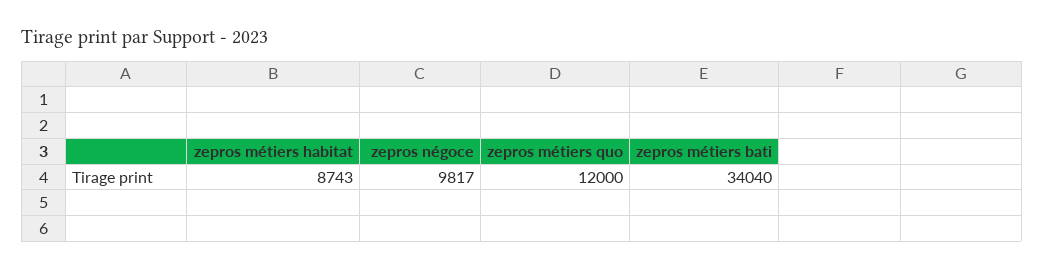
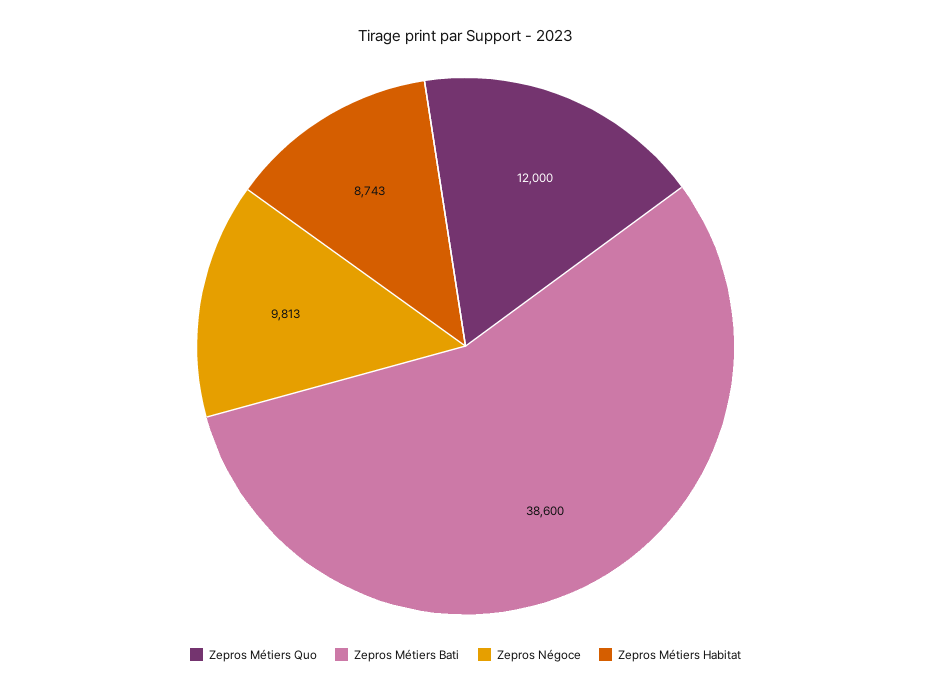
  {
    "zepros métiers habitat": 8743,
-   "zepros négoce": 9817,
+   "zepros négoce": 9813,
    "zepros métiers quo": 12000,
-   "zepros métiers bati": 34040
+   "zepros métiers bati": 38600
  }

